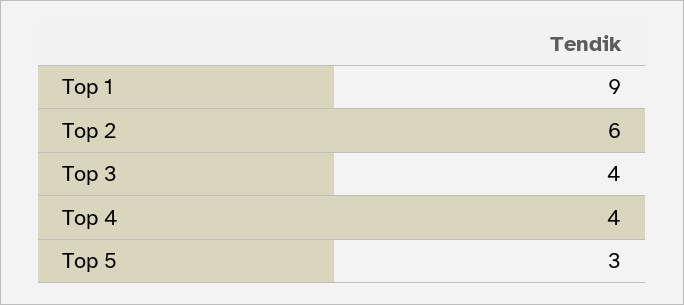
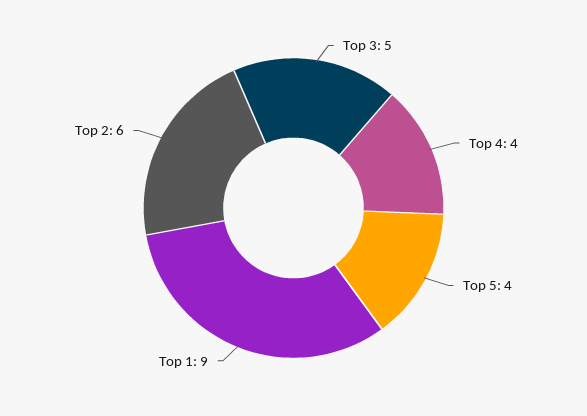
  {
    "Top 1": 9,
    "Top 2": 6,
-   "Top 3": 4,
+   "Top 3": 5,
    "Top 4": 4,
-   "Top 5": 3
+   "Top 5": 4
  }

